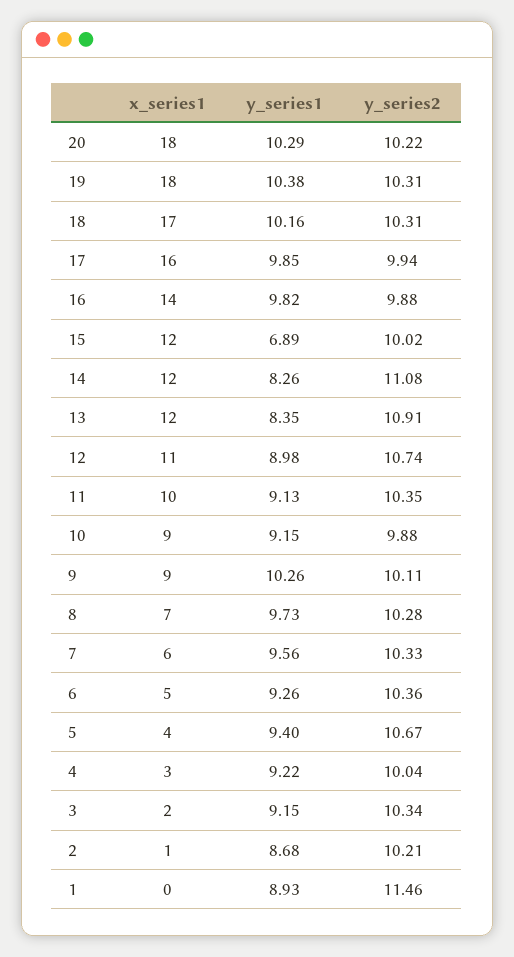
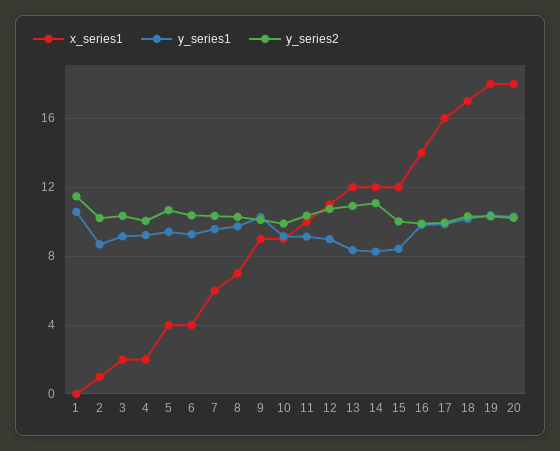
  {
    "x_series1": {
      "20": 18,
      "19": 18,
      "18": 17,
      "17": 16,
      "16": 14,
      "15": 12,
      "14": 12,
      "13": 12,
      "12": 11,
      "11": 10,
      "10": 9,
      "9": 9,
      "8": 7,
      "7": 6,
-     "6": 5,
+     "6": 4,
      "5": 4,
-     "4": 3,
+     "4": 2,
      "3": 2,
      "2": 1,
      "1": 0
    },
    "y_series1": {
      "20": 10.29,
      "19": 10.38,
      "18": 10.16,
      "17": 9.85,
      "16": 9.82,
-     "15": 6.89,
+     "15": 8.5,
      "14": 8.26,
      "13": 8.35,
      "12": 8.98,
      "11": 9.13,
      "10": 9.15,
      "9": 10.26,
      "8": 9.73,
      "7": 9.56,
      "6": 9.26,
      "5": 9.4,
      "4": 9.22,
      "3": 9.15,
      "2": 8.68,
-     "1": 8.93
+     "1": 10.5
    },
    "y_series2": {
      "20": 10.22,
      "19": 10.31,
      "18": 10.31,
      "17": 9.94,
      "16": 9.88,
      "15": 10.02,
      "14": 11.08,
      "13": 10.91,
      "12": 10.74,
      "11": 10.35,
      "10": 9.88,
      "9": 10.11,
      "8": 10.28,
      "7": 10.33,
      "6": 10.36,
      "5": 10.67,
      "4": 10.04,
      "3": 10.34,
      "2": 10.21,
      "1": 11.46
    }
  }

